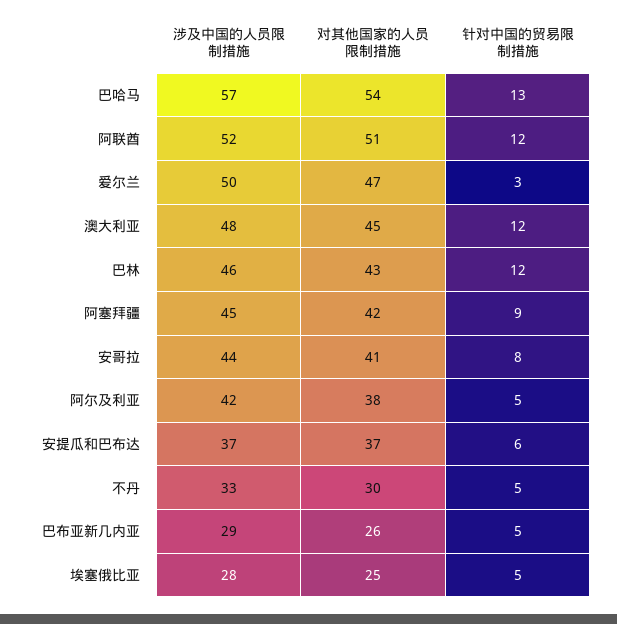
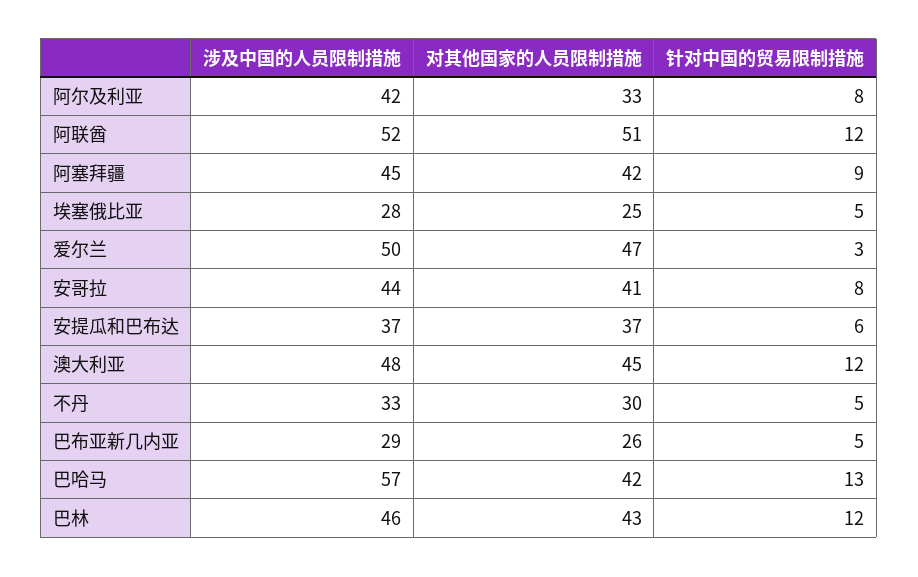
  {
    "涉及中国的人员限制措施": {
      "巴哈马": 57,
      "阿联酋": 52,
      "爱尔兰": 50,
      "澳大利亚": 48,
      "巴林": 46,
      "阿塞拜疆": 45,
      "安哥拉": 44,
      "阿尔及利亚": 42,
      "安提瓜和巴布达": 37,
      "不丹": 33,
      "巴布亚新几内亚": 29,
      "埃塞俄比亚": 28
    },
    "对其他国家的人员限制措施": {
-     "巴哈马": 54,
+     "巴哈马": 42,
      "阿联酋": 51,
      "爱尔兰": 47,
      "澳大利亚": 45,
      "巴林": 43,
      "阿塞拜疆": 42,
      "安哥拉": 41,
-     "阿尔及利亚": 38,
+     "阿尔及利亚": 33,
      "安提瓜和巴布达": 37,
      "不丹": 30,
      "巴布亚新几内亚": 26,
      "埃塞俄比亚": 25
    },
    "针对中国的贸易限制措施": {
      "巴哈马": 13,
      "阿联酋": 12,
      "爱尔兰": 3,
      "澳大利亚": 12,
      "巴林": 12,
      "阿塞拜疆": 9,
      "安哥拉": 8,
-     "阿尔及利亚": 5,
+     "阿尔及利亚": 8,
      "安提瓜和巴布达": 6,
      "不丹": 5,
      "巴布亚新几内亚": 5,
      "埃塞俄比亚": 5
    }
  }

